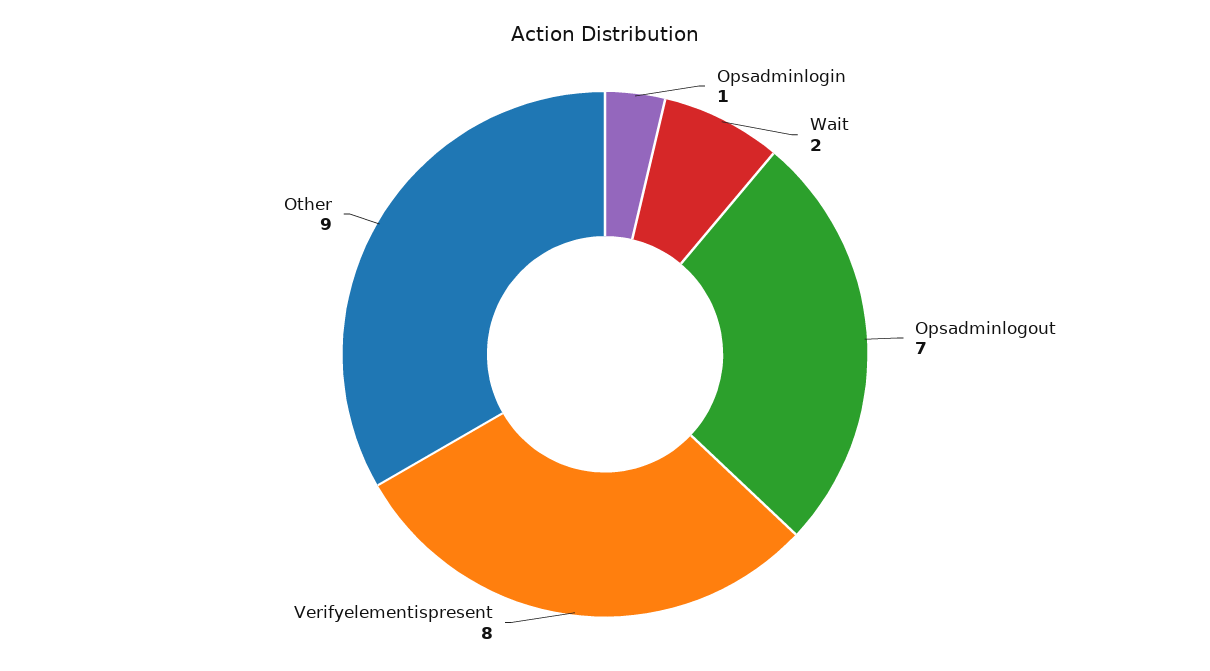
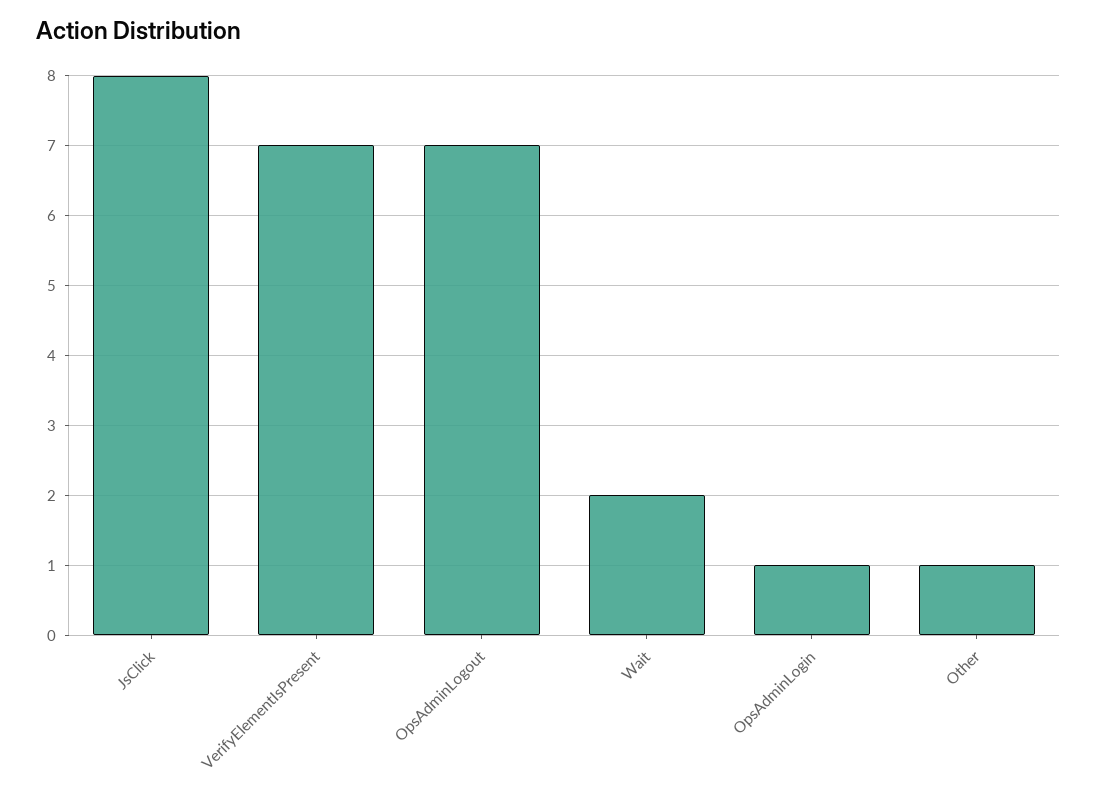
  {
    "Opsadminlogin": 1,
    "Wait": 2,
    "Opsadminlogout": 7,
-   "Verifyelementispresent": 8,
+   "Verifyelementispresent": 7,
-   "Other": 9
+   "Other": 1,
+   "JsClick": 8
  }

